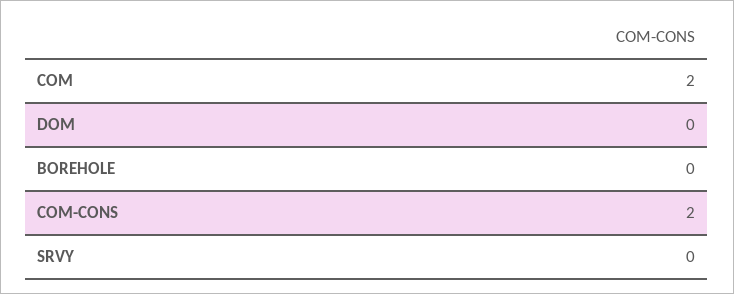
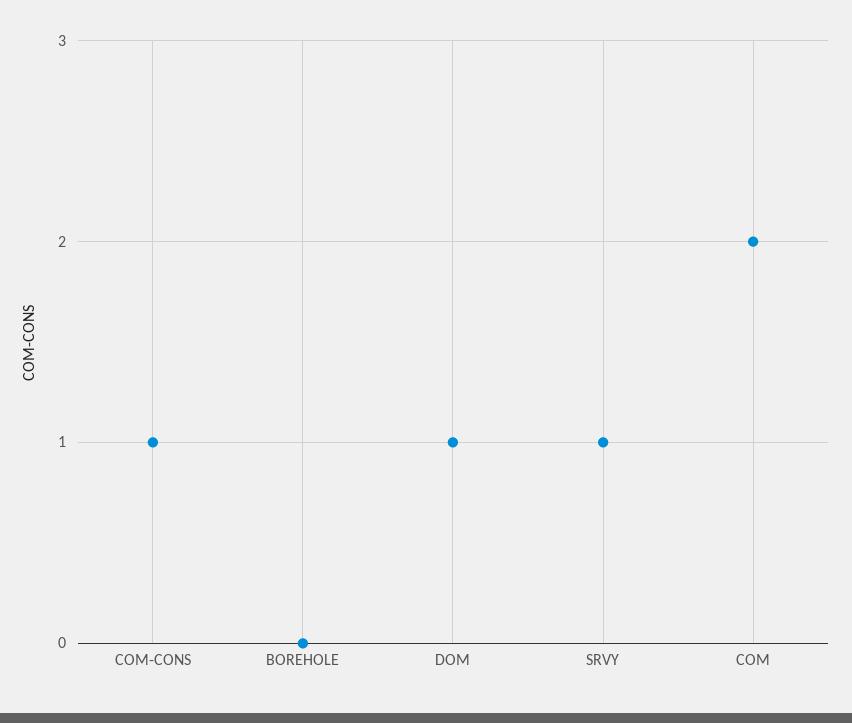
  {
    "COM": 2,
-   "DOM": 0,
+   "DOM": 1,
    "BOREHOLE": 0,
-   "COM-CONS": 2,
+   "COM-CONS": 1,
-   "SRVY": 0
+   "SRVY": 1
  }

